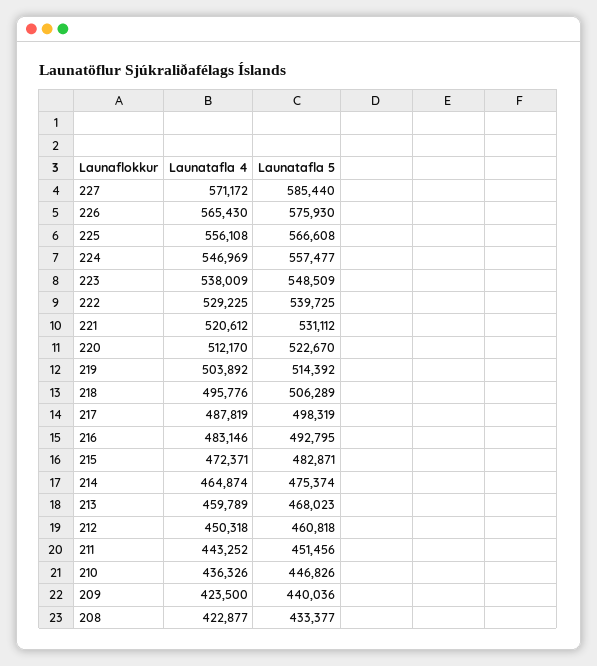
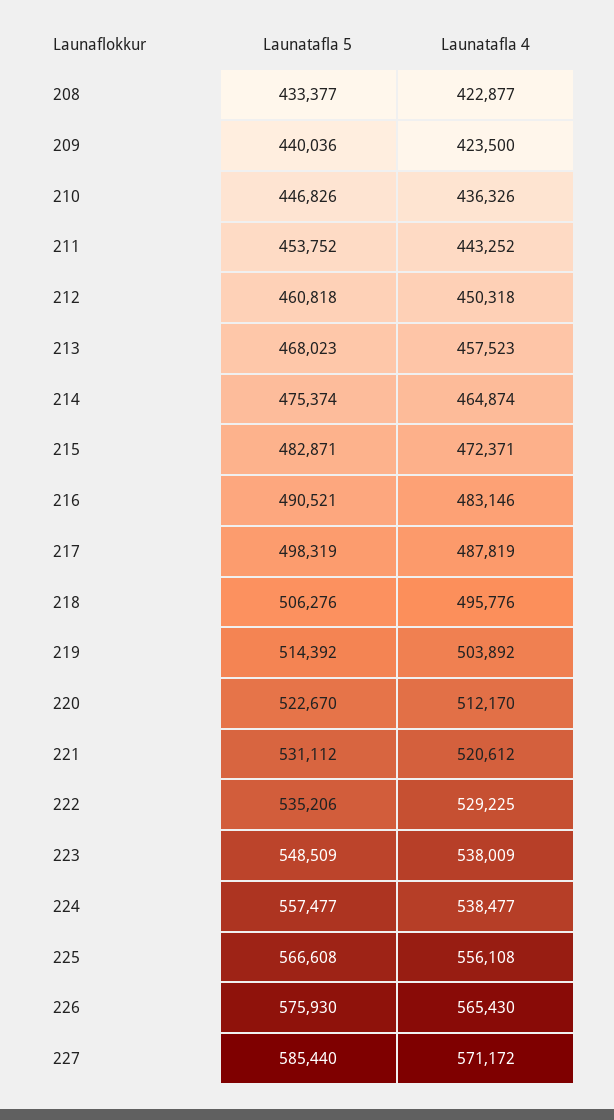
  {
    "Launatafla 4": {
      "227": 571172,
      "226": 565430,
      "225": 556108,
-     "224": 546969,
+     "224": 538477,
      "223": 538009,
      "222": 529225,
      "221": 520612,
      "220": 512170,
      "219": 503892,
      "218": 495776,
      "217": 487819,
      "216": 483146,
      "215": 472371,
      "214": 464874,
-     "213": 459789,
+     "213": 457523,
      "212": 450318,
      "211": 443252,
      "210": 436326,
      "209": 423500,
      "208": 422877
    },
    "Launatafla 5": {
      "227": 585440,
      "226": 575930,
      "225": 566608,
      "224": 557477,
      "223": 548509,
-     "222": 539725,
+     "222": 535206,
      "221": 531112,
      "220": 522670,
      "219": 514392,
-     "218": 506289,
+     "218": 506276,
      "217": 498319,
-     "216": 492795,
+     "216": 490521,
      "215": 482871,
      "214": 475374,
      "213": 468023,
      "212": 460818,
-     "211": 451456,
+     "211": 453752,
      "210": 446826,
      "209": 440036,
      "208": 433377
    }
  }

